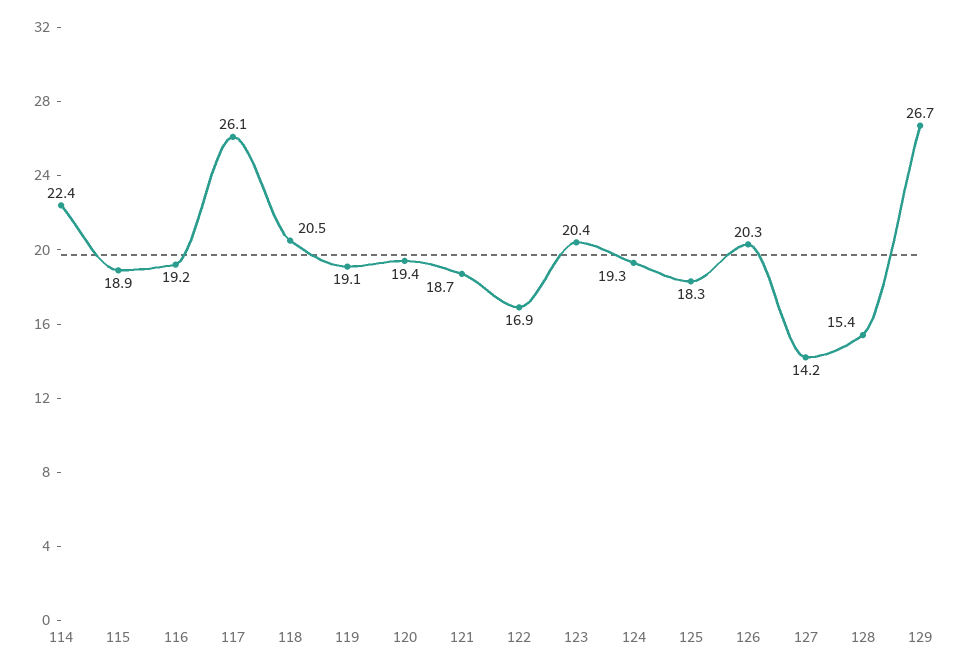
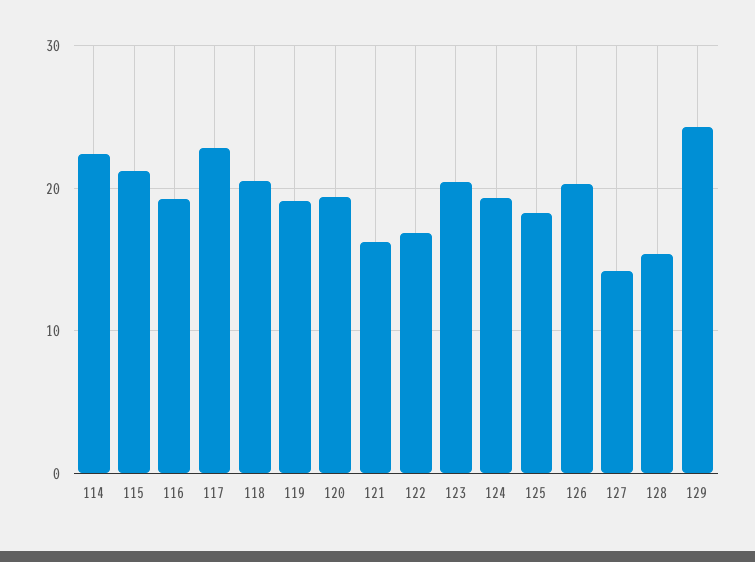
  {
    "114": 22.4,
-   "115": 18.9,
+   "115": 21,
    "116": 19.2,
-   "117": 26.1,
+   "117": 23,
    "118": 20.5,
    "119": 19.1,
    "120": 19.4,
-   "121": 18.7,
+   "121": 16,
    "122": 16.9,
    "123": 20.4,
    "124": 19.3,
    "125": 18.3,
    "126": 20.3,
    "127": 14.2,
    "128": 15.4,
-   "129": 26.7
+   "129": 24
  }

